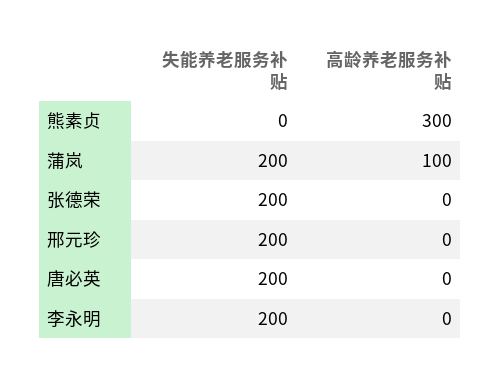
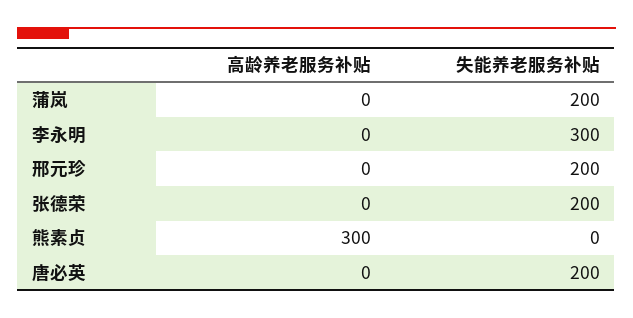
  {
    "失能养老服务补贴": {
      "熊素贞": 0,
      "蒲岚": 200,
      "张德荣": 200,
      "邢元珍": 200,
      "唐必英": 200,
-     "李永明": 200
+     "李永明": 300
    },
    "高龄养老服务补贴": {
      "熊素贞": 300,
-     "蒲岚": 100,
+     "蒲岚": 0,
      "张德荣": 0,
      "邢元珍": 0,
      "唐必英": 0,
      "李永明": 0
    }
  }

